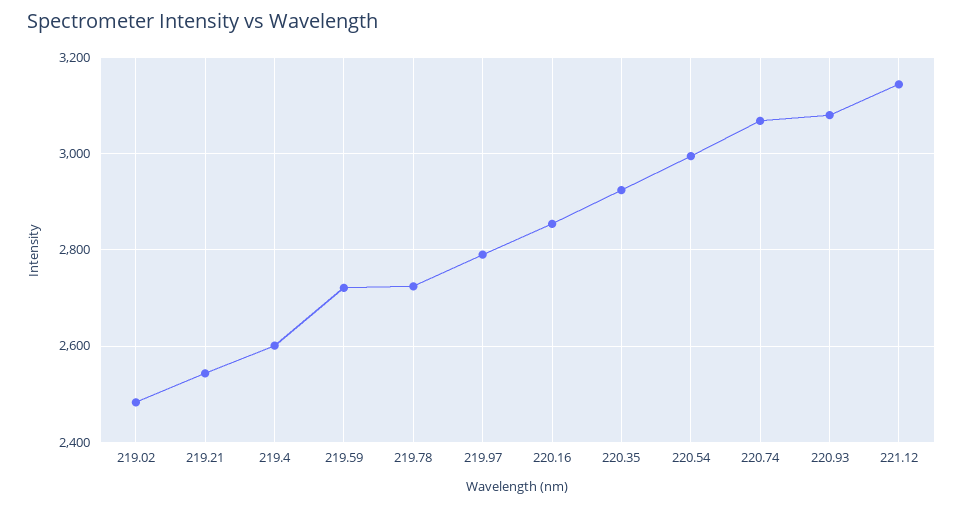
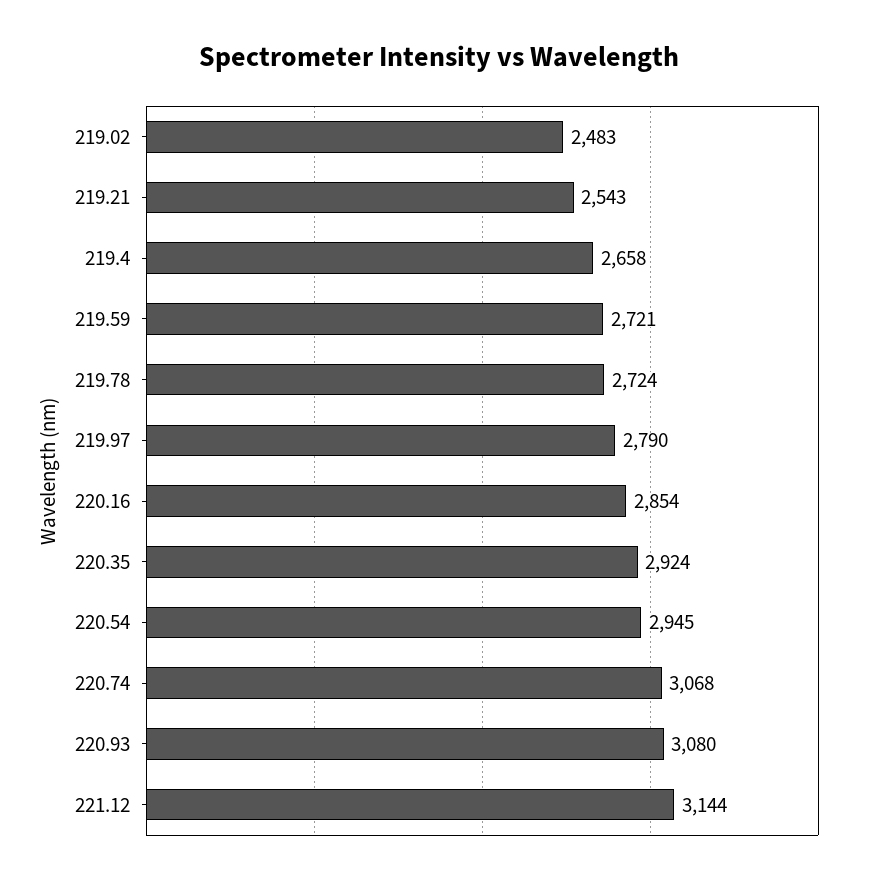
  {
    "219.02": 2483,
    "219.21": 2543,
-   "219.4": 2600,
+   "219.4": 2658,
    "219.59": 2721,
    "219.78": 2724,
    "219.97": 2790,
    "220.16": 2854,
    "220.35": 2924,
-   "220.54": 3000,
+   "220.54": 2945,
    "220.74": 3068,
    "220.93": 3080,
    "221.12": 3144
  }

